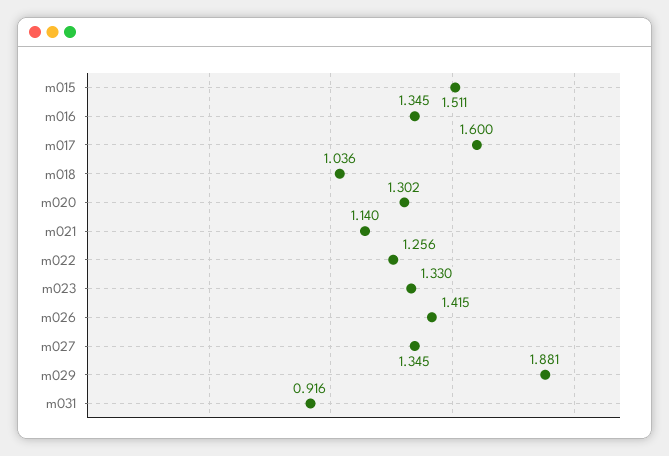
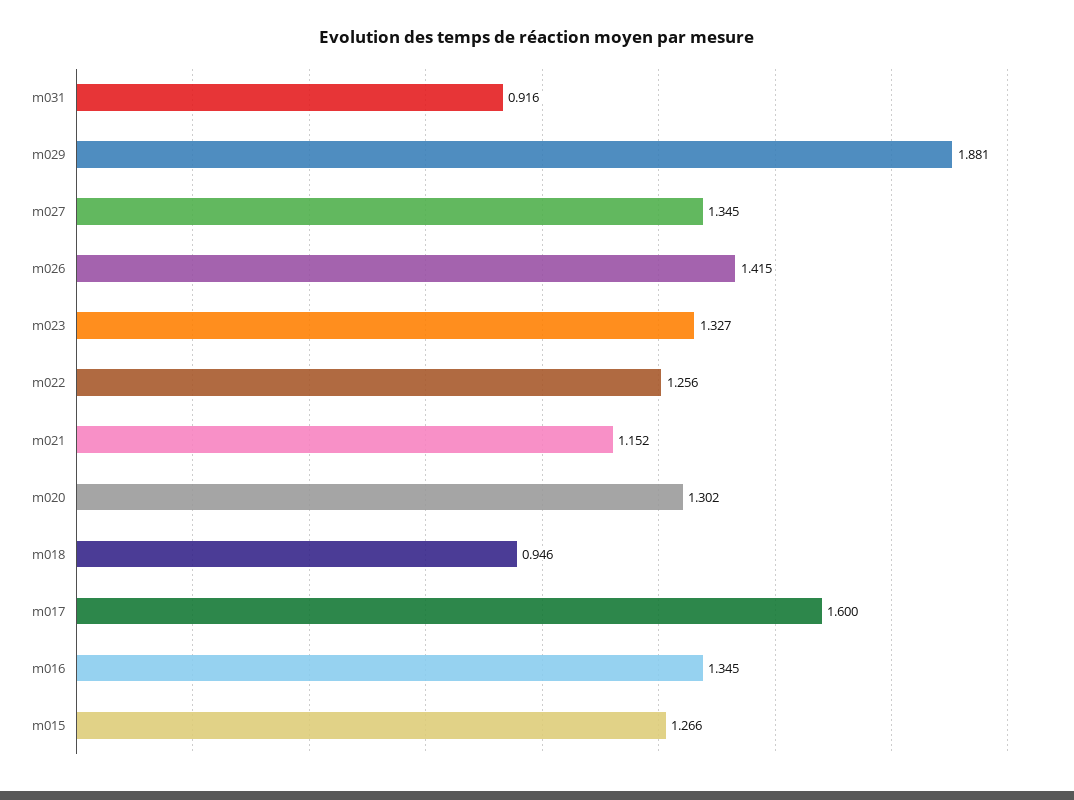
  {
-   "m015": 1.511,
+   "m015": 1.266,
    "m016": 1.345,
    "m017": 1.6,
-   "m018": 1.036,
+   "m018": 0.946,
    "m020": 1.302,
-   "m021": 1.14,
+   "m021": 1.152,
    "m022": 1.256,
-   "m023": 1.33,
+   "m023": 1.327,
    "m026": 1.415,
    "m027": 1.345,
    "m029": 1.881,
    "m031": 0.916
  }

